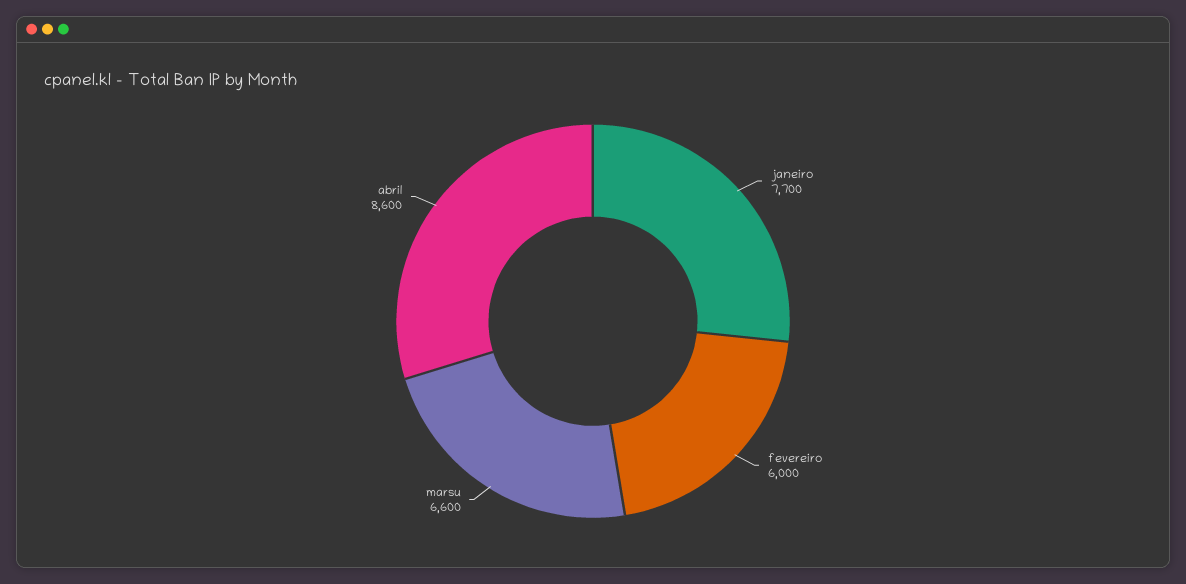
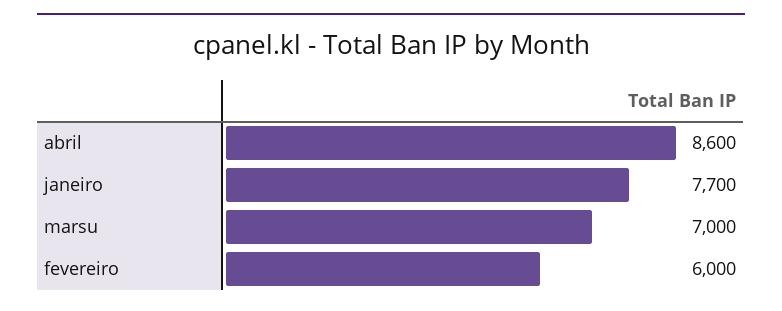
  {
    "janeiro": 7700,
    "fevereiro": 6000,
-   "marsu": 6600,
+   "marsu": 7000,
    "abril": 8600
  }

